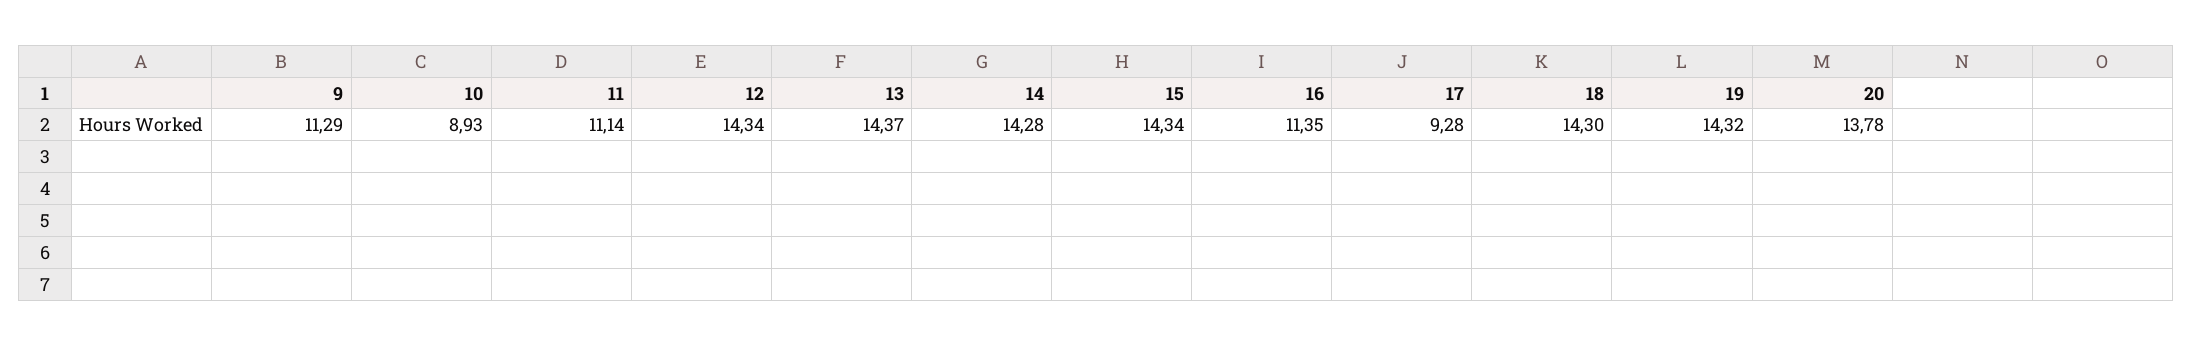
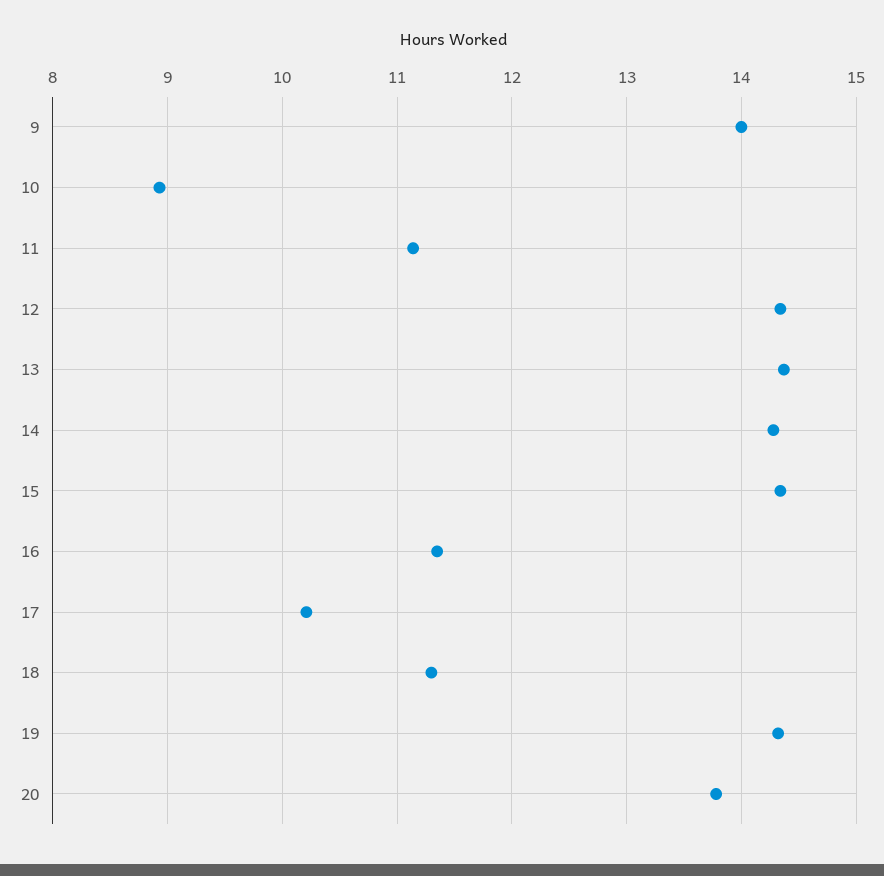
  {
-   "9": 11.29,
+   "9": 14,
    "10": 8.93,
    "11": 11.14,
    "12": 14.34,
    "13": 14.37,
    "14": 14.28,
    "15": 14.34,
    "16": 11.35,
-   "17": 9.28,
+   "17": 10.2,
-   "18": 14.3,
+   "18": 11.3,
    "19": 14.32,
    "20": 13.78
  }

